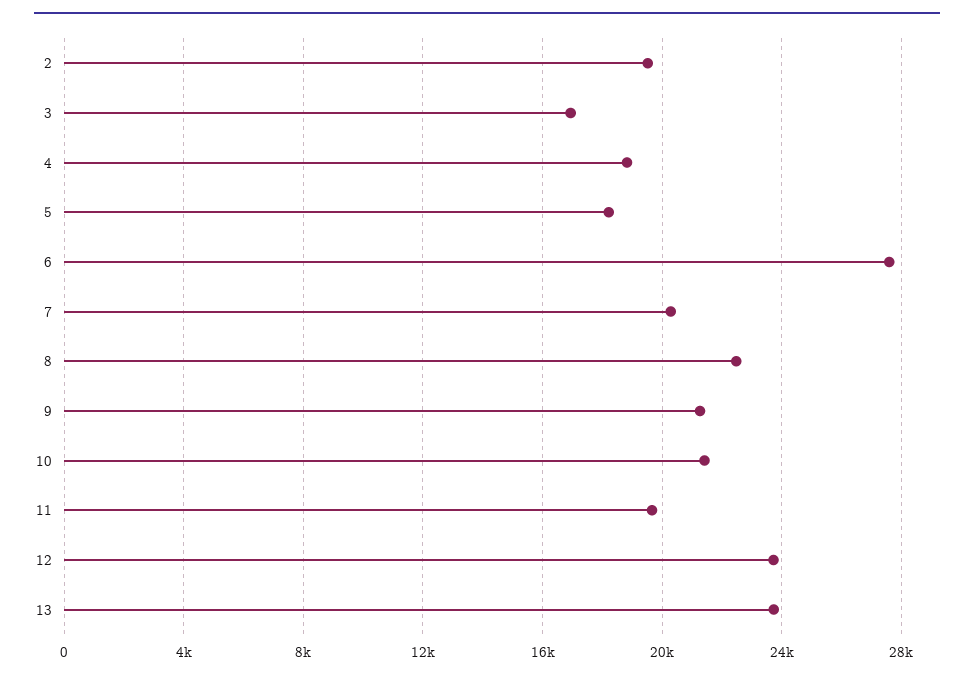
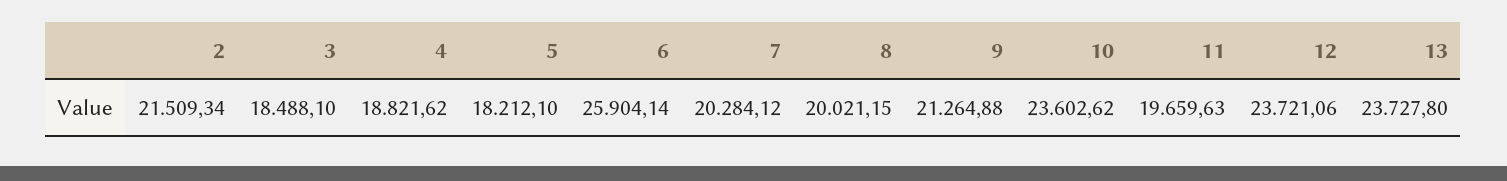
  {
-   "2": 19500,
+   "2": 21509.34,
-   "3": 17000,
+   "3": 18488.1,
    "4": 18821.62,
    "5": 18212.1,
-   "6": 27500,
+   "6": 25904.14,
    "7": 20284.12,
-   "8": 22500,
+   "8": 20021.15,
    "9": 21264.88,
-   "10": 21500,
+   "10": 23602.62,
    "11": 19659.63,
    "12": 23721.06,
    "13": 23727.8
  }

